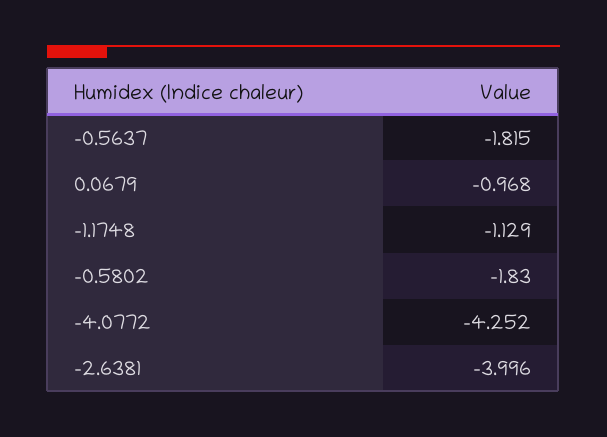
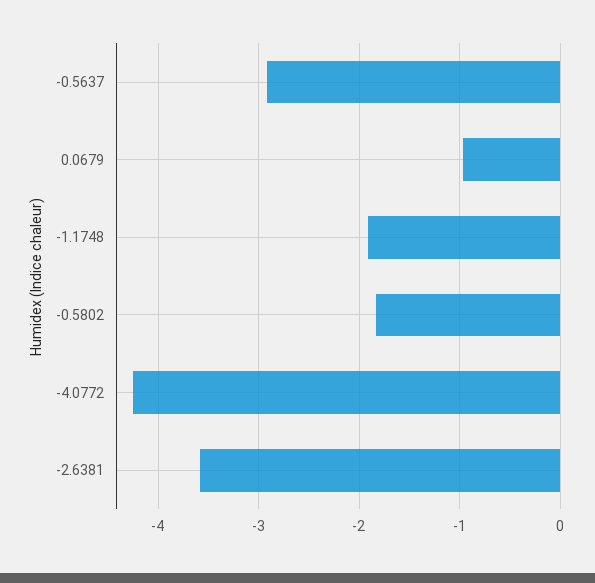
  {
-   "-0.5637": -1.815,
+   "-0.5637": -2.9,
    "0.0679": -0.968,
-   "-1.1748": -1.129,
+   "-1.1748": -1.9,
    "-0.5802": -1.83,
    "-4.0772": -4.252,
-   "-2.6381": -3.996
+   "-2.6381": -3.6
  }

